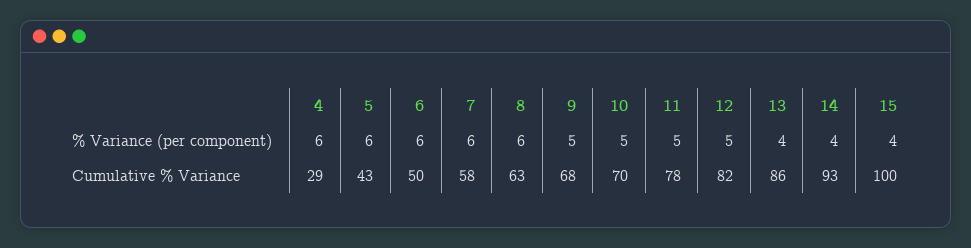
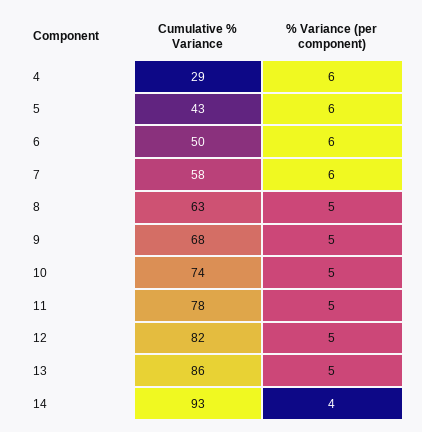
  {
    "4": {
      "% Variance (per component)": 6,
      "Cumulative % Variance": 29
    },
    "5": {
      "% Variance (per component)": 6,
      "Cumulative % Variance": 43
    },
    "6": {
      "% Variance (per component)": 6,
      "Cumulative % Variance": 50
    },
    "7": {
      "% Variance (per component)": 6,
      "Cumulative % Variance": 58
    },
    "8": {
-     "% Variance (per component)": 6,
+     "% Variance (per component)": 5,
      "Cumulative % Variance": 63
    },
    "9": {
      "% Variance (per component)": 5,
      "Cumulative % Variance": 68
    },
    "10": {
      "% Variance (per component)": 5,
-     "Cumulative % Variance": 70
+     "Cumulative % Variance": 74
    },
    "11": {
      "% Variance (per component)": 5,
      "Cumulative % Variance": 78
    },
    "12": {
      "% Variance (per component)": 5,
      "Cumulative % Variance": 82
    },
    "13": {
-     "% Variance (per component)": 4,
+     "% Variance (per component)": 5,
      "Cumulative % Variance": 86
    },
    "14": {
      "% Variance (per component)": 4,
      "Cumulative % Variance": 93
-   },
+   }
-   "15": {
-     "% Variance (per component)": 4,
-     "Cumulative % Variance": 100
-   }
  }

